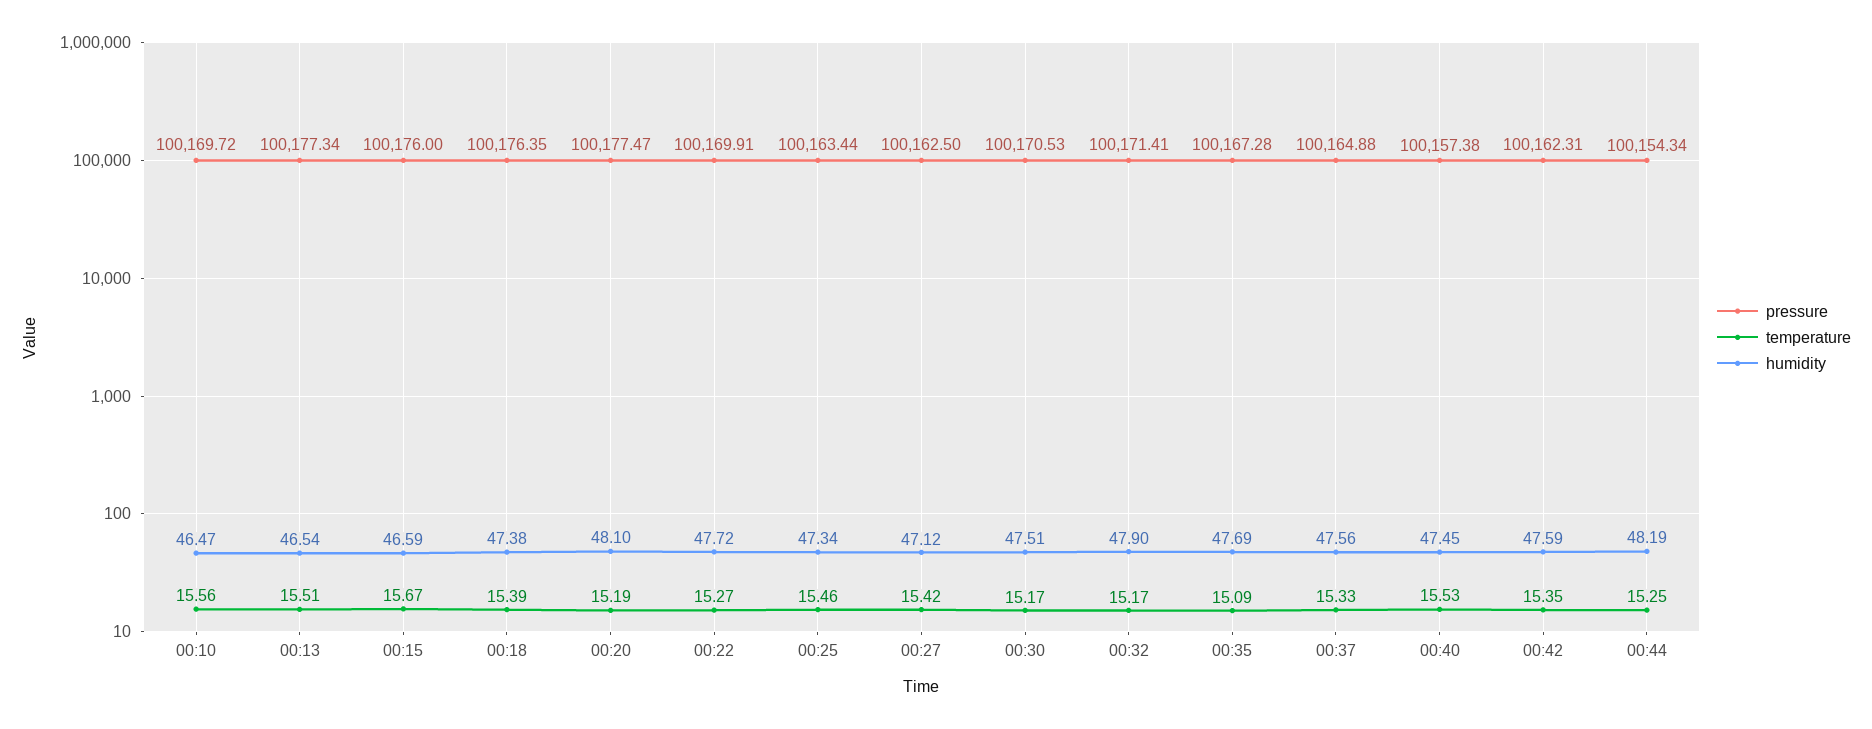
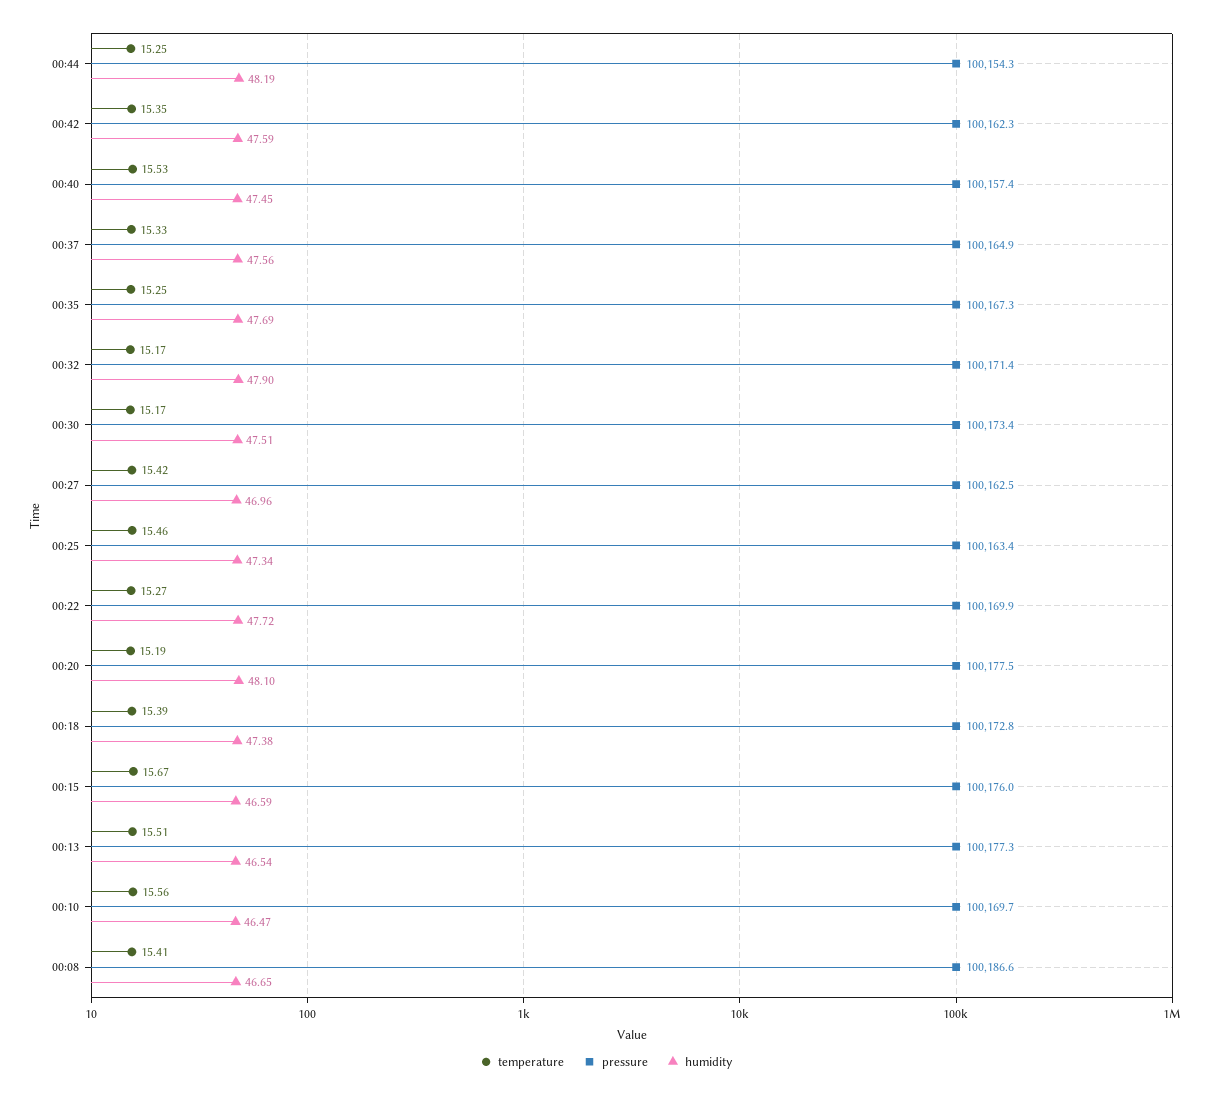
  {
    "pressure": {
      "00:10": 100169.72,
      "00:13": 100177.34,
      "00:15": 100176,
-     "00:18": 100176.35,
+     "00:18": 100172.8,
      "00:20": 100177.47,
      "00:22": 100169.91,
      "00:25": 100163.44,
      "00:27": 100162.5,
-     "00:30": 100170.53,
+     "00:30": 100173.4,
      "00:32": 100171.41,
      "00:35": 100167.28,
      "00:37": 100164.88,
      "00:40": 100157.38,
      "00:42": 100162.31,
-     "00:44": 100154.34
+     "00:44": 100154.34,
+     "00:08": 100186.6
    },
    "temperature": {
      "00:10": 15.56,
      "00:13": 15.51,
      "00:15": 15.67,
      "00:18": 15.39,
      "00:20": 15.19,
      "00:22": 15.27,
      "00:25": 15.46,
      "00:27": 15.42,
      "00:30": 15.17,
      "00:32": 15.17,
-     "00:35": 15.09,
+     "00:35": 15.25,
      "00:37": 15.33,
      "00:40": 15.53,
      "00:42": 15.35,
-     "00:44": 15.25
+     "00:44": 15.25,
+     "00:08": 15.41
    },
    "humidity": {
      "00:10": 46.47,
      "00:13": 46.54,
      "00:15": 46.59,
      "00:18": 47.38,
      "00:20": 48.1,
      "00:22": 47.72,
      "00:25": 47.34,
-     "00:27": 47.12,
+     "00:27": 46.96,
      "00:30": 47.51,
      "00:32": 47.9,
      "00:35": 47.69,
      "00:37": 47.56,
      "00:40": 47.45,
      "00:42": 47.59,
-     "00:44": 48.19
+     "00:44": 48.19,
+     "00:08": 46.65
    }
  }

